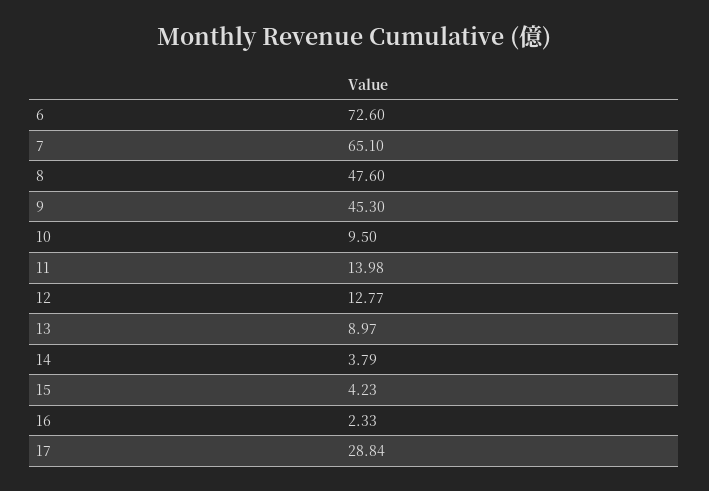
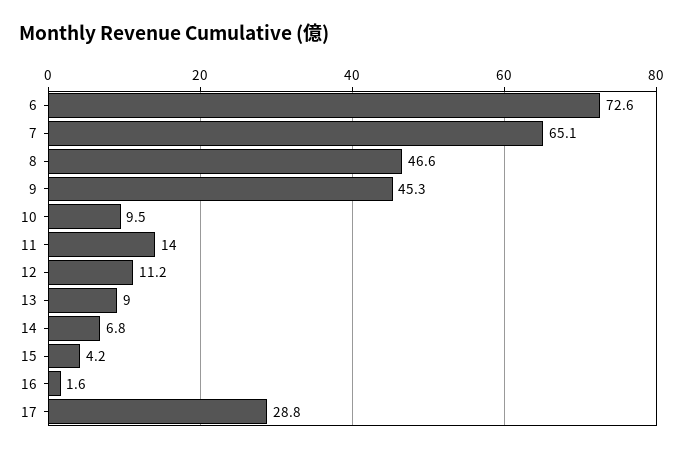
  {
    "6": 72.6,
    "7": 65.1,
-   "8": 47.6,
+   "8": 46.6,
    "9": 45.3,
    "10": 9.5,
    "11": 13.98,
-   "12": 12.77,
+   "12": 11.2,
    "13": 8.97,
-   "14": 3.79,
+   "14": 6.8,
    "15": 4.23,
-   "16": 2.33,
+   "16": 1.6,
    "17": 28.84
  }

